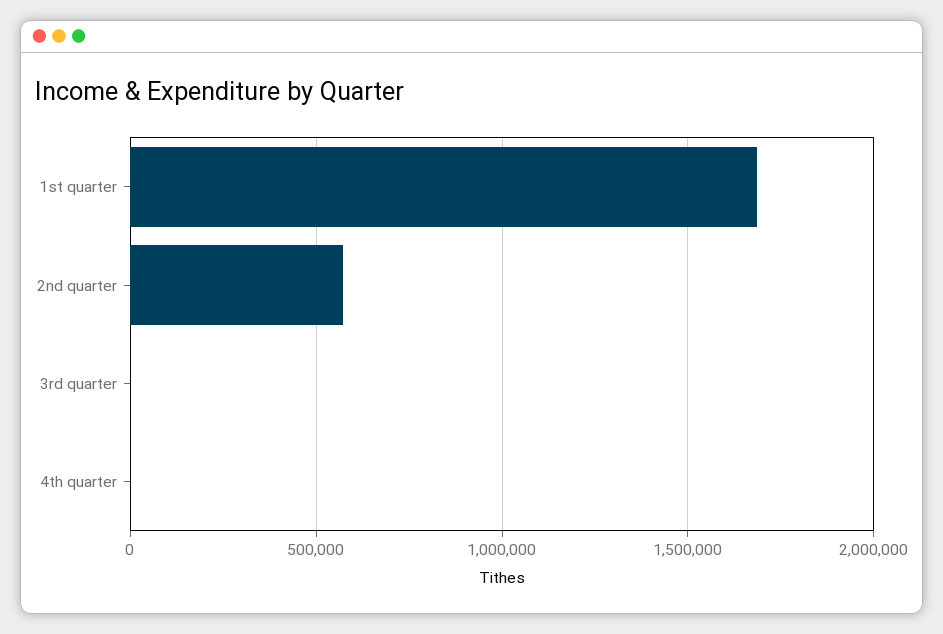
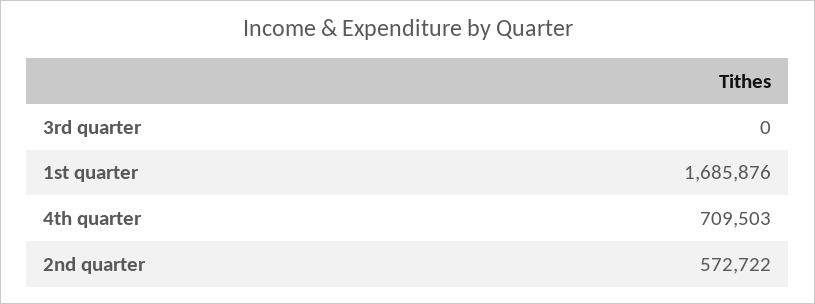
  {
    "1st quarter": 1685876,
    "2nd quarter": 572722,
    "3rd quarter": 0,
-   "4th quarter": 0
+   "4th quarter": 709503
  }

